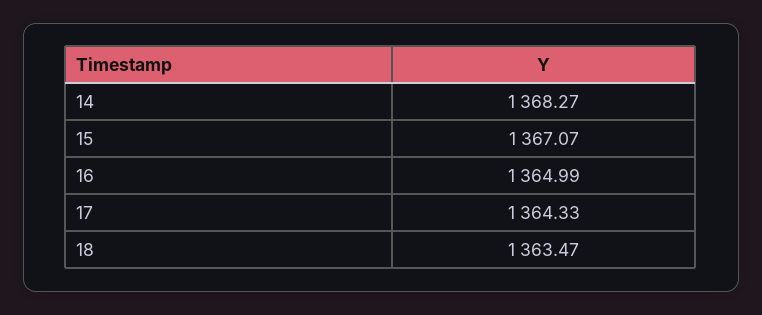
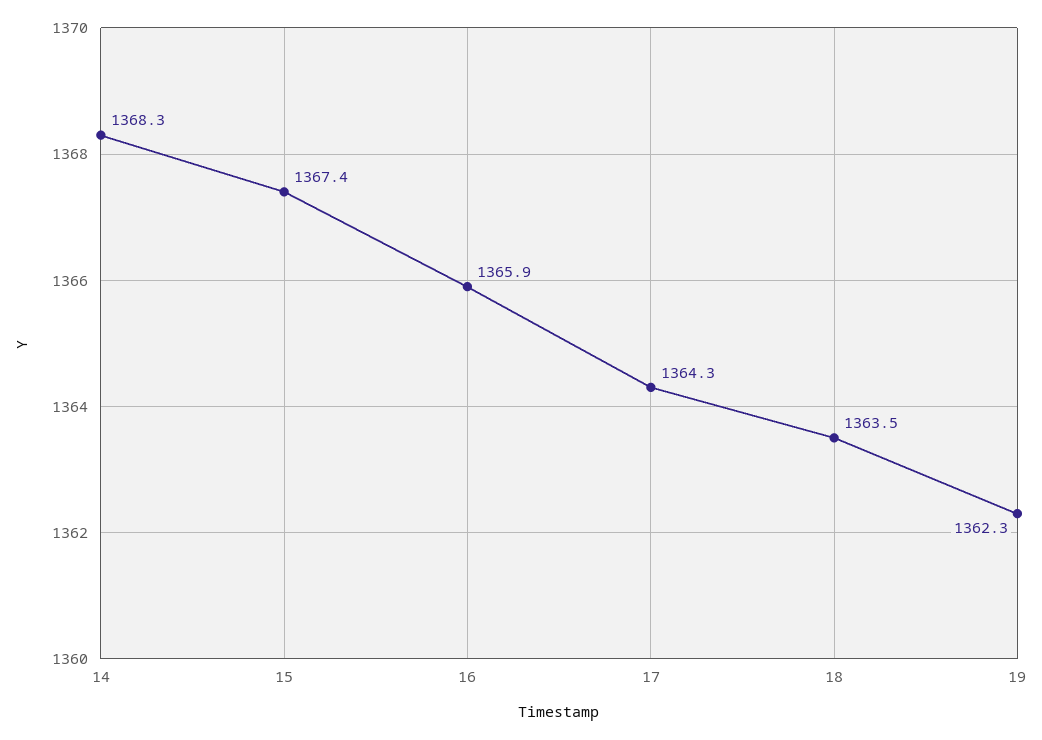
  {
    "14": 1368.27,
-   "15": 1367.07,
+   "15": 1367.4,
-   "16": 1364.99,
+   "16": 1365.9,
    "17": 1364.33,
-   "18": 1363.47
+   "18": 1363.47,
+   "19": 1362.3
  }

